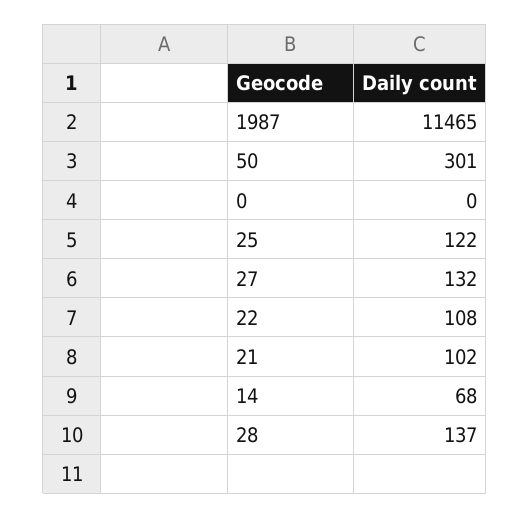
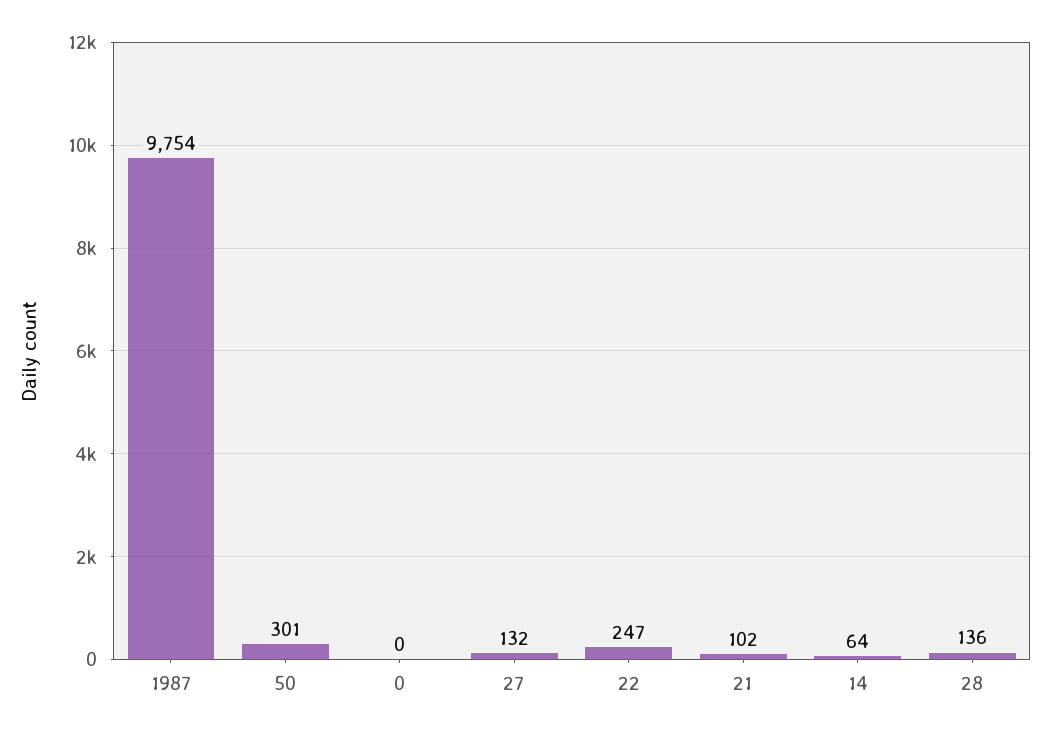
  {
-   "1987": 11465,
+   "1987": 9754,
    "50": 301,
    "0": 0,
-   "25": 122,
    "27": 132,
-   "22": 108,
+   "22": 247,
    "21": 102,
-   "14": 68,
+   "14": 64,
-   "28": 137
+   "28": 136
  }

